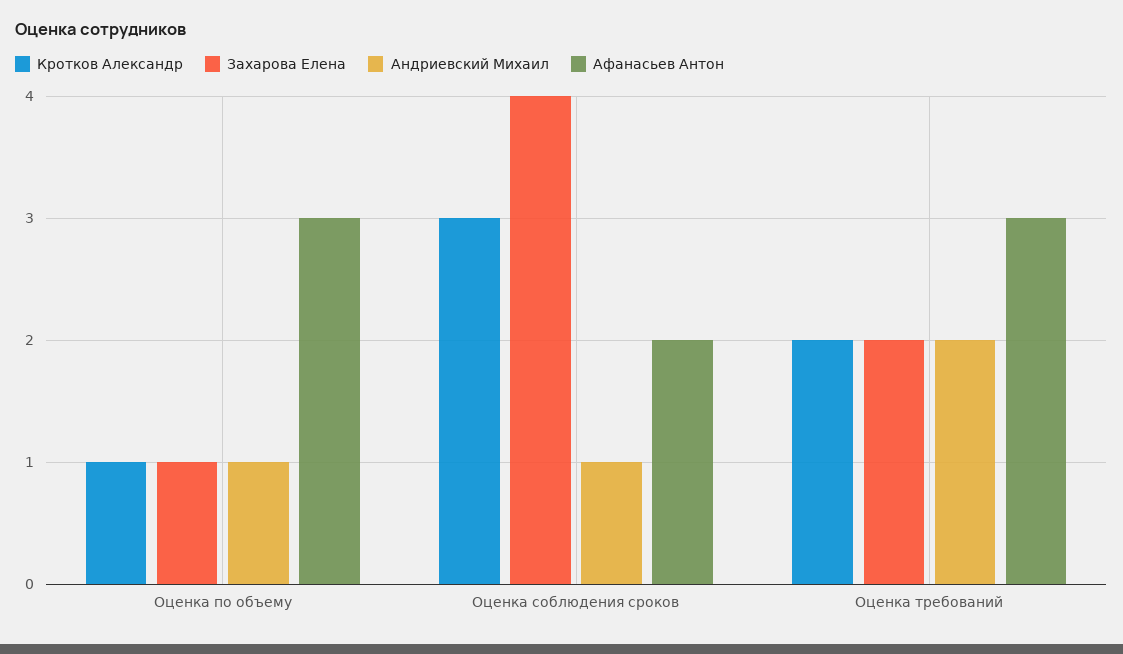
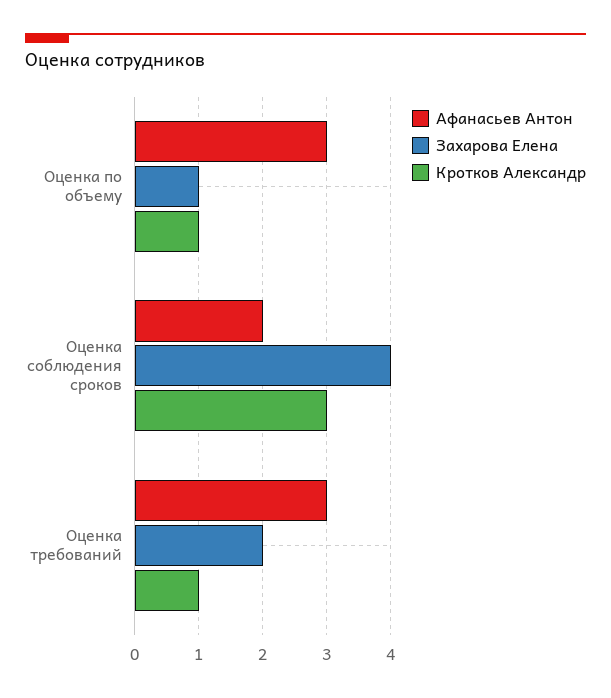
  {
    "Кротков Александр": {
      "Оценка по объему": 1,
      "Оценка соблюдения сроков": 3,
-     "Оценка требований": 2
+     "Оценка требований": 1
    },
    "Захарова Елена": {
      "Оценка по объему": 1,
      "Оценка соблюдения сроков": 4,
      "Оценка требований": 2
    },
-   "Андриевский Михаил": {
-     "Оценка по объему": 1,
-     "Оценка соблюдения сроков": 1,
-     "Оценка требований": 2
-   },
    "Афанасьев Антон": {
      "Оценка по объему": 3,
      "Оценка соблюдения сроков": 2,
      "Оценка требований": 3
    }
  }

